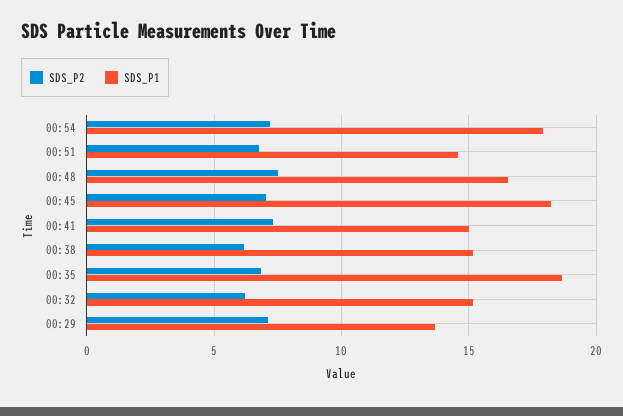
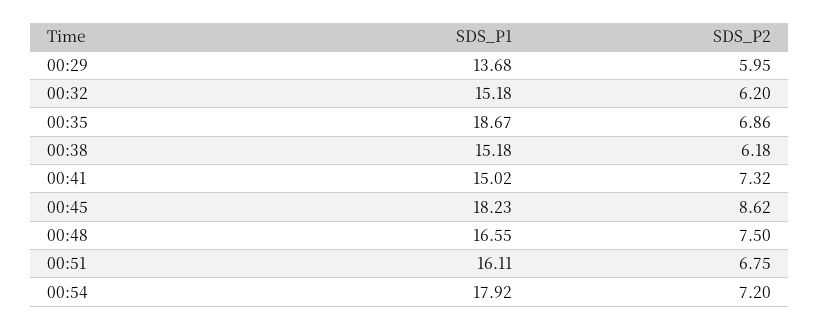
  {
    "SDS_P2": {
      "00:54": 7.2,
      "00:51": 6.75,
      "00:48": 7.5,
-     "00:45": 7,
+     "00:45": 8.62,
      "00:41": 7.32,
      "00:38": 6.18,
      "00:35": 6.86,
      "00:32": 6.2,
-     "00:29": 7
+     "00:29": 5.95
    },
    "SDS_P1": {
      "00:54": 17.92,
-     "00:51": 14.5,
+     "00:51": 16.11,
      "00:48": 16.55,
      "00:45": 18.23,
      "00:41": 15.02,
      "00:38": 15.18,
      "00:35": 18.67,
      "00:32": 15.18,
      "00:29": 13.68
    }
  }

